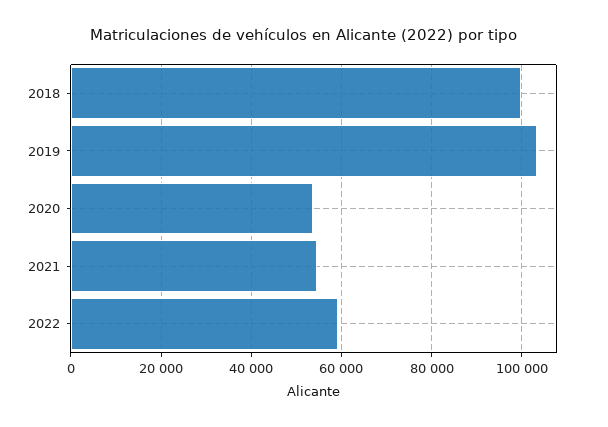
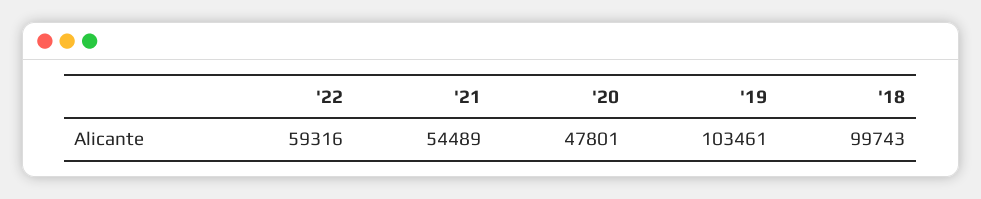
  {
    "2018": 99743,
    "2019": 103461,
-   "2020": 54000,
+   "2020": 47801,
    "2021": 54489,
    "2022": 59316
  }

